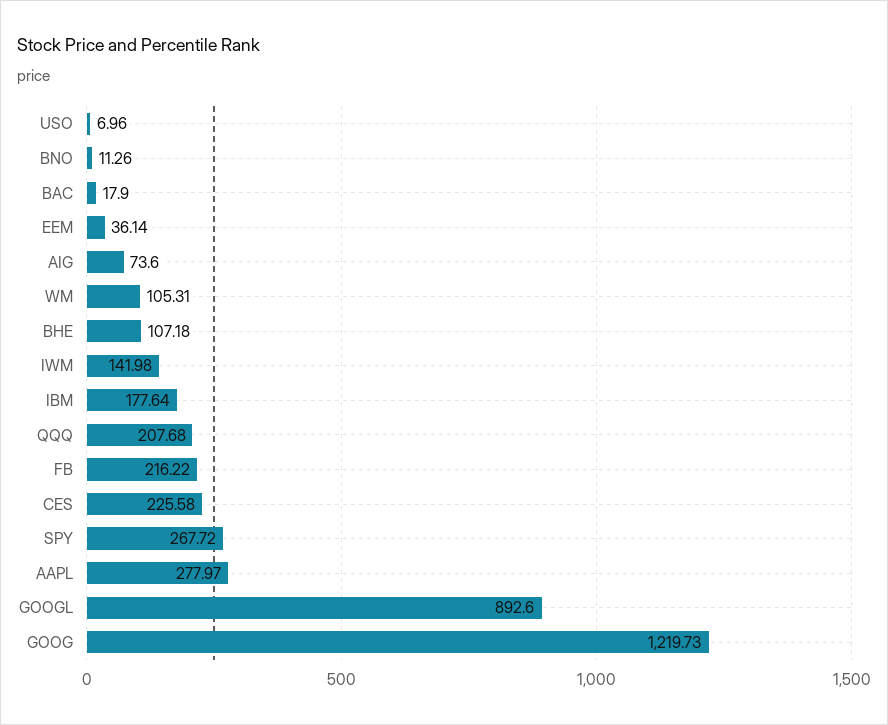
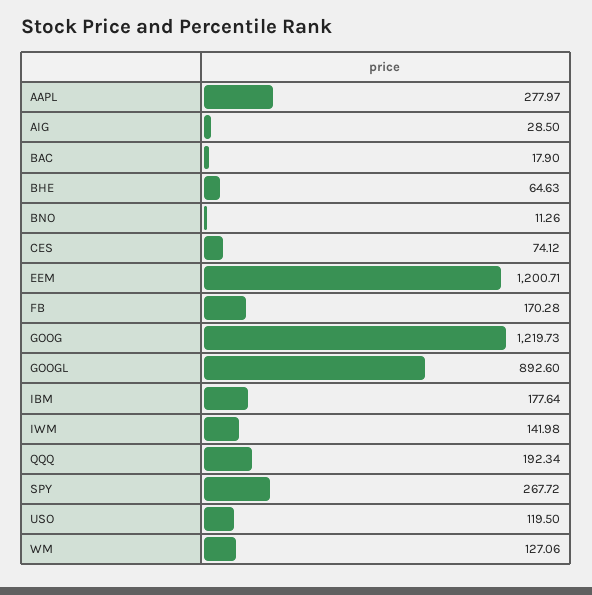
  {
-   "USO": 6.96,
+   "USO": 119.5,
    "BNO": 11.26,
    "BAC": 17.9,
-   "EEM": 36.14,
+   "EEM": 1200.71,
-   "AIG": 73.6,
+   "AIG": 28.5,
-   "WM": 105.31,
+   "WM": 127.06,
-   "BHE": 107.18,
+   "BHE": 64.63,
    "IWM": 141.98,
    "IBM": 177.64,
-   "QQQ": 207.68,
+   "QQQ": 192.34,
-   "FB": 216.22,
+   "FB": 170.28,
-   "CES": 225.58,
+   "CES": 74.12,
    "SPY": 267.72,
    "AAPL": 277.97,
    "GOOGL": 892.6,
    "GOOG": 1219.73
  }

